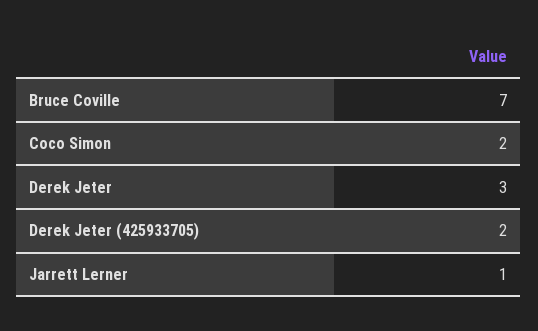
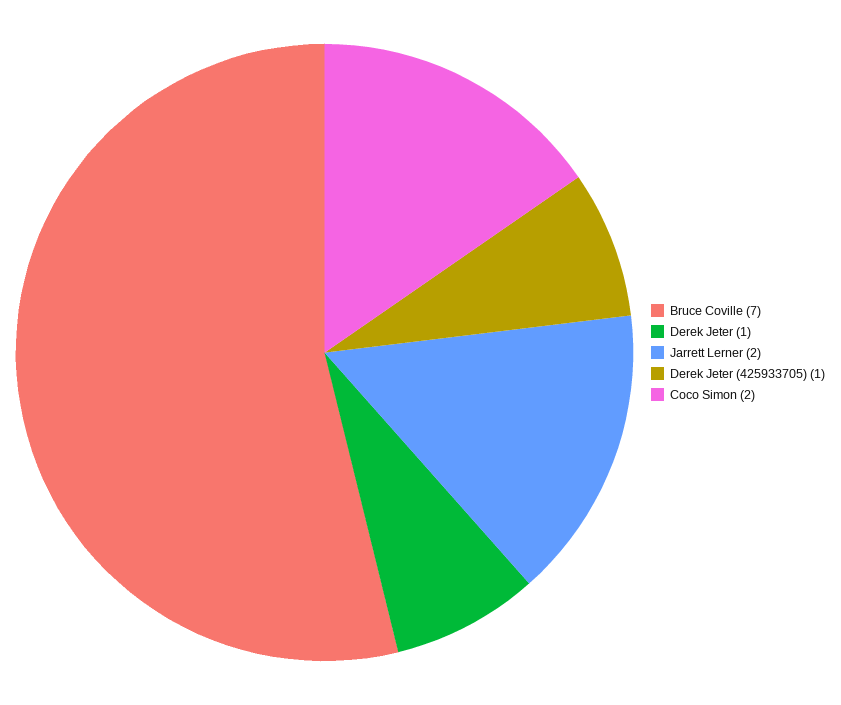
  {
    "Bruce Coville": 7,
    "Coco Simon": 2,
-   "Derek Jeter": 3,
+   "Derek Jeter": 1,
-   "Derek Jeter (425933705)": 2,
+   "Derek Jeter (425933705)": 1,
-   "Jarrett Lerner": 1
+   "Jarrett Lerner": 2
  }

